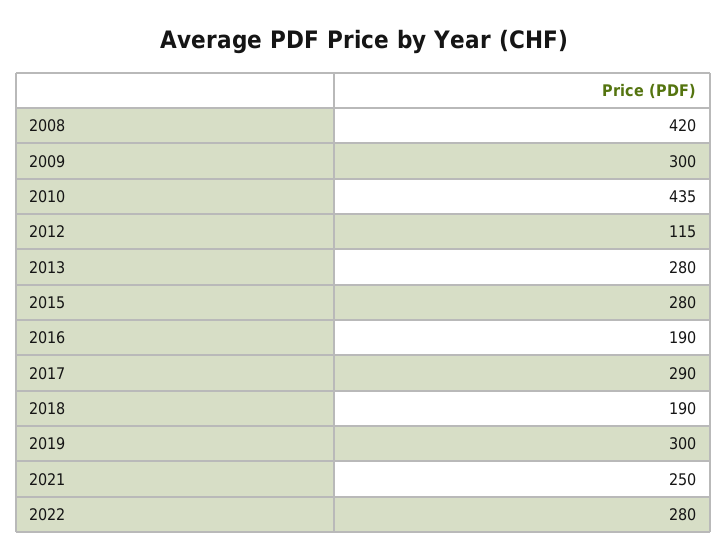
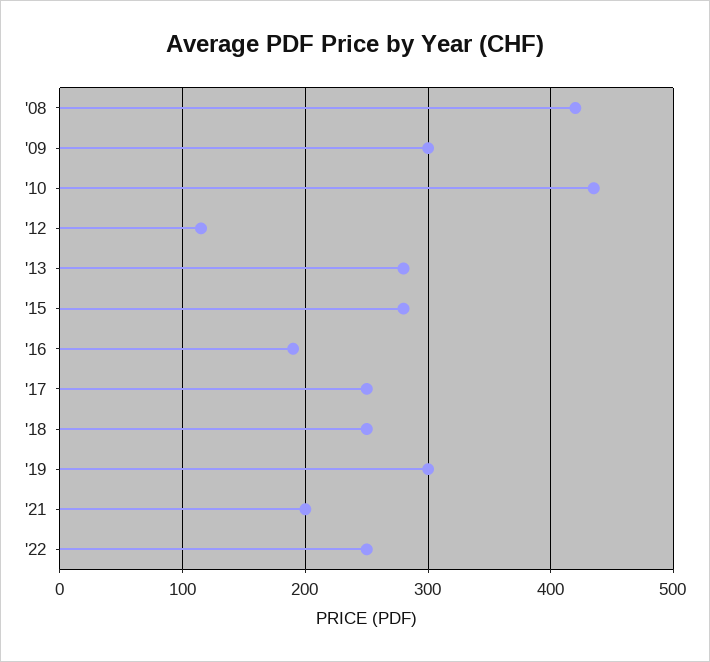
  {
    "2008": 420,
    "2009": 300,
    "2010": 435,
    "2012": 115,
    "2013": 280,
    "2015": 280,
    "2016": 190,
-   "2017": 290,
+   "2017": 250,
-   "2018": 190,
+   "2018": 250,
    "2019": 300,
-   "2021": 250,
+   "2021": 200,
-   "2022": 280
+   "2022": 250
  }

